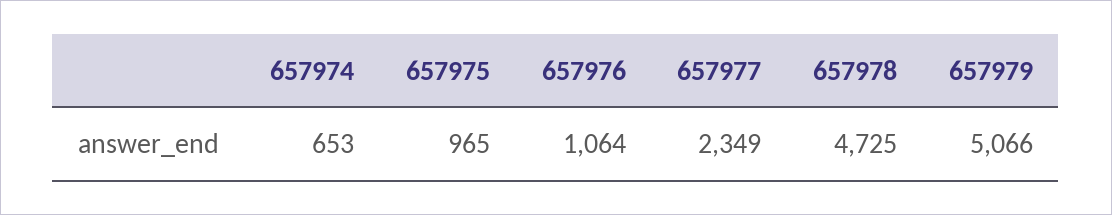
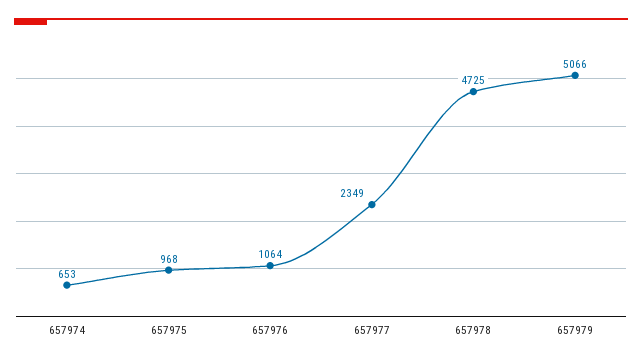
  {
    "657974": 653,
-   "657975": 965,
+   "657975": 968,
    "657976": 1064,
    "657977": 2349,
    "657978": 4725,
    "657979": 5066
  }

